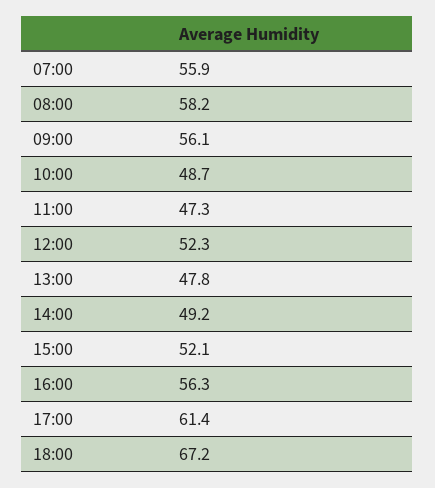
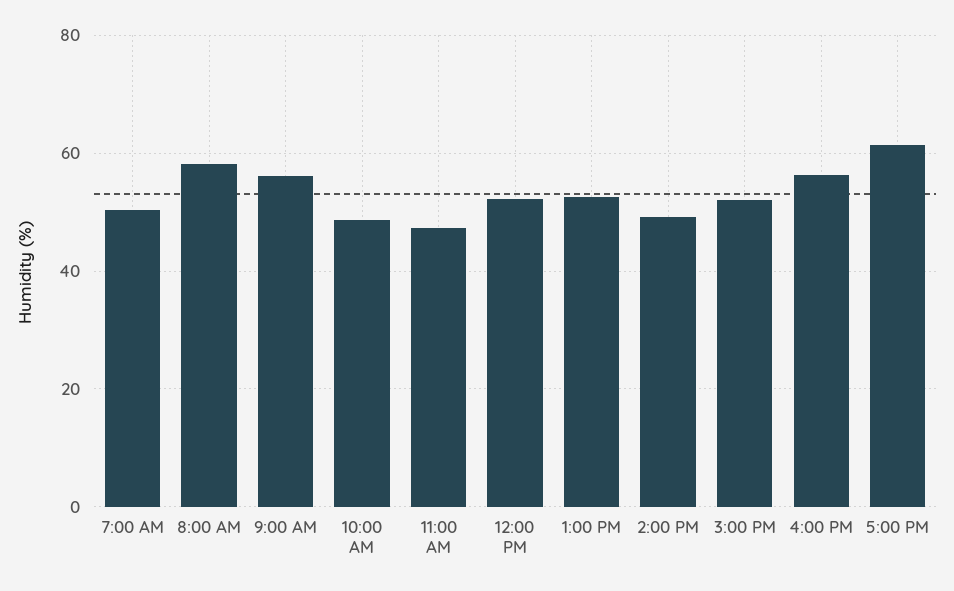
  {
-   "07:00": 55.9,
+   "07:00": 50,
    "08:00": 58.2,
    "09:00": 56.1,
    "10:00": 48.7,
    "11:00": 47.3,
    "12:00": 52.3,
-   "13:00": 47.8,
+   "13:00": 52,
    "14:00": 49.2,
    "15:00": 52.1,
    "16:00": 56.3,
-   "17:00": 61.4,
+   "17:00": 61.4
-   "18:00": 67.2
  }

